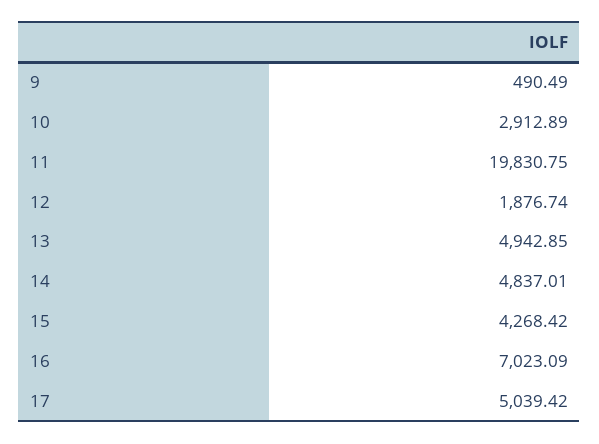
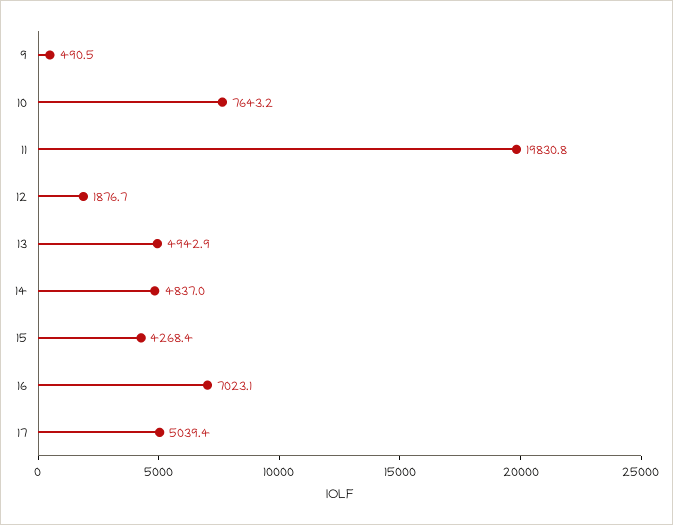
  {
    "9": 490.49,
-   "10": 2912.89,
+   "10": 7643.2,
    "11": 19830.75,
    "12": 1876.74,
    "13": 4942.85,
    "14": 4837.01,
    "15": 4268.42,
    "16": 7023.09,
    "17": 5039.42
  }

